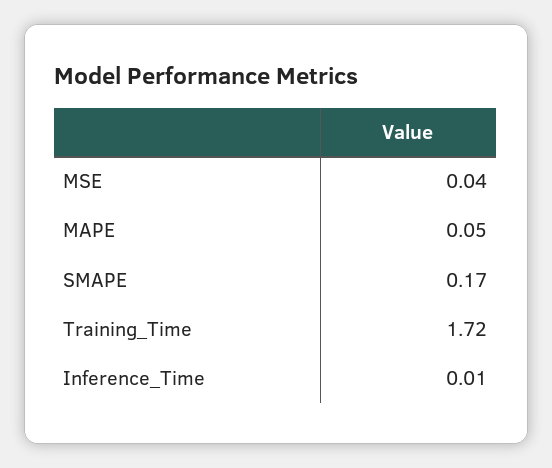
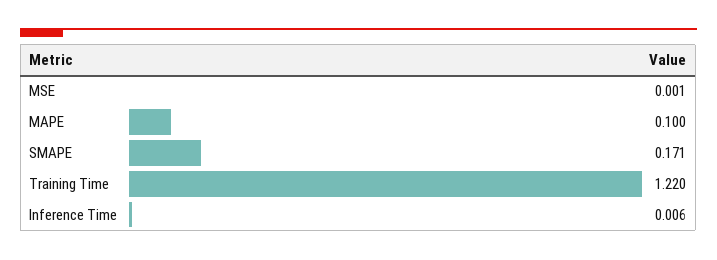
  {
-   "MSE": 0.04,
+   "MSE": 0.001,
-   "MAPE": 0.05,
+   "MAPE": 0.1,
    "SMAPE": 0.171,
-   "Training_Time": 1.72,
+   "Training_Time": 1.22,
    "Inference_Time": 0.006
  }

